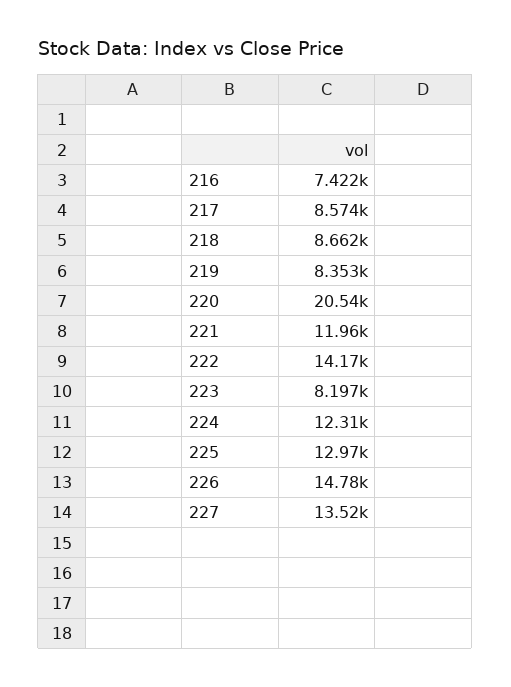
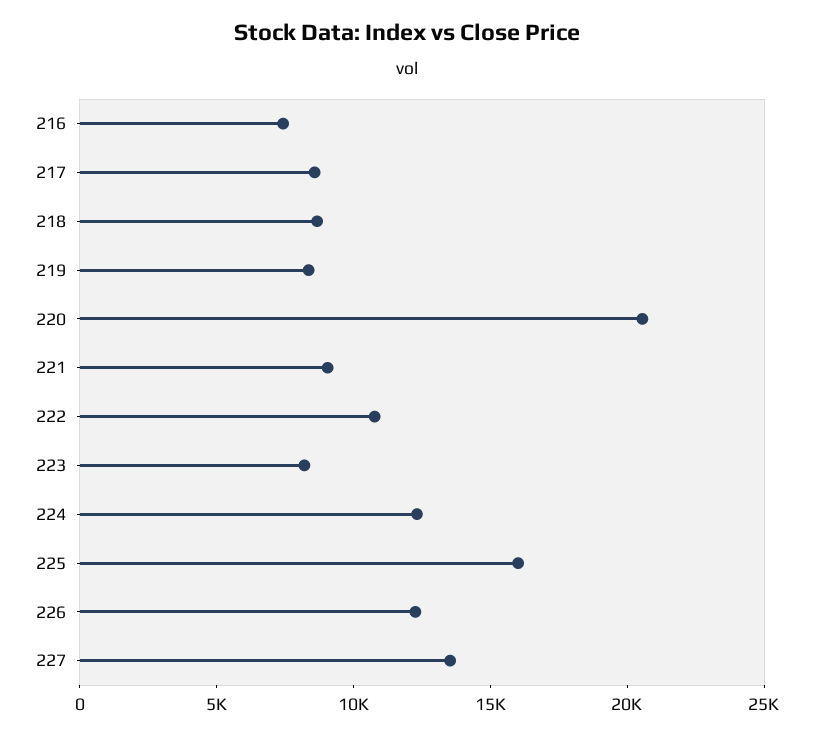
  {
    "216": 7422,
    "217": 8574,
    "218": 8662,
    "219": 8353,
    "220": 20540,
-   "221": 11960,
+   "221": 9000,
-   "222": 14170,
+   "222": 11000,
    "223": 8197,
    "224": 12310,
-   "225": 12970,
+   "225": 16000,
-   "226": 14780,
+   "226": 12000,
    "227": 13520
  }

